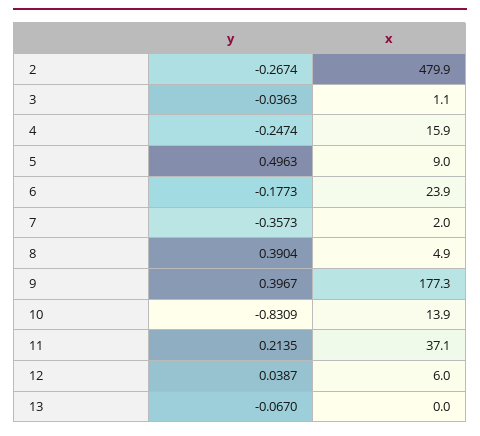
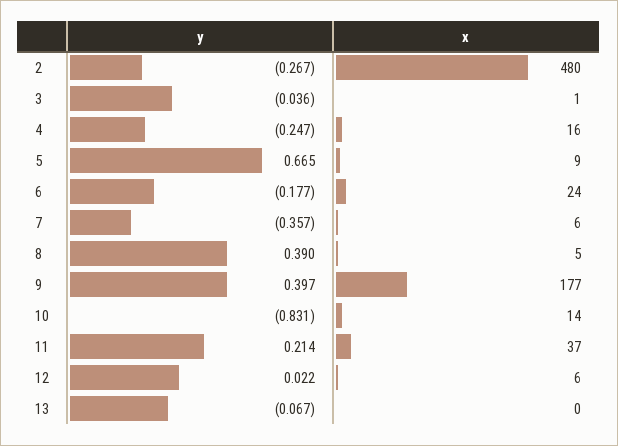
  {
    "y": {
      "2": -0.2674,
      "3": -0.0363,
      "4": -0.2474,
-     "5": 0.4963,
+     "5": 0.665,
      "6": -0.1773,
      "7": -0.3573,
      "8": 0.3904,
      "9": 0.3967,
      "10": -0.8309,
      "11": 0.2135,
-     "12": 0.0387,
+     "12": 0.022,
      "13": -0.067
    },
    "x": {
      "2": 479.9,
      "3": 1.1,
      "4": 15.9,
      "5": 9,
      "6": 23.9,
-     "7": 2,
+     "7": 6,
      "8": 4.9,
      "9": 177.3,
      "10": 13.9,
      "11": 37.1,
      "12": 6,
      "13": 0
    }
  }

